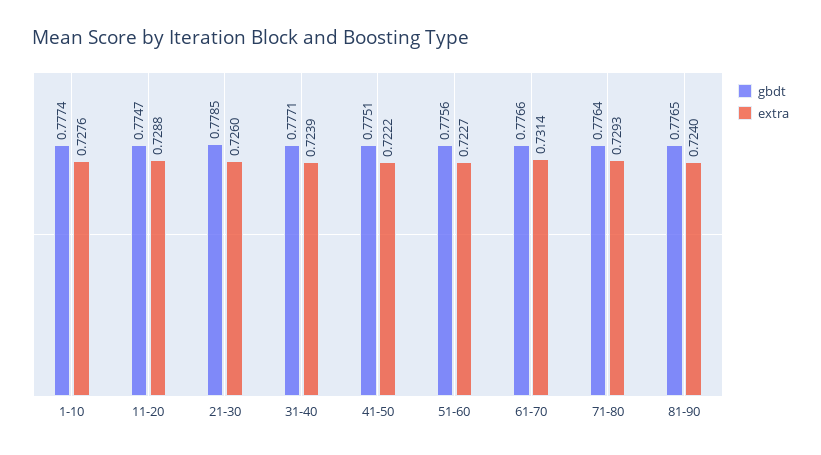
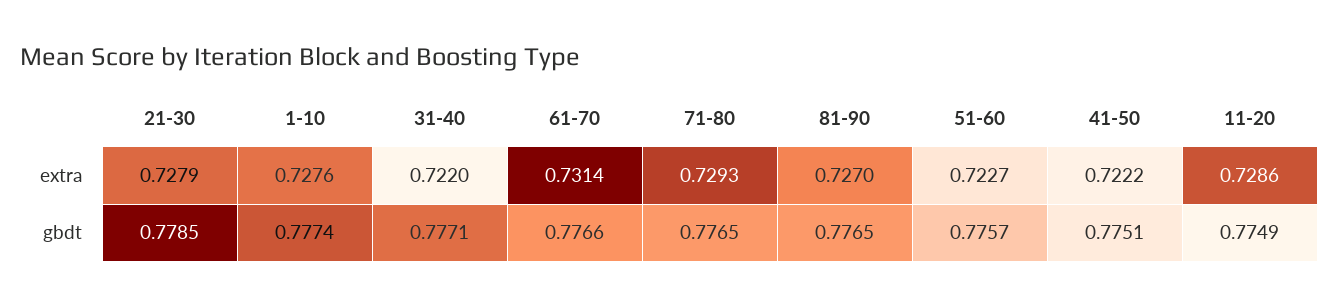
  {
    "gbdt": {
      "1-10": 0.7774,
-     "11-20": 0.7747,
+     "11-20": 0.7749,
      "21-30": 0.7785,
      "31-40": 0.7771,
      "41-50": 0.7751,
-     "51-60": 0.7756,
+     "51-60": 0.7757,
      "61-70": 0.7766,
-     "71-80": 0.7764,
+     "71-80": 0.7765,
      "81-90": 0.7765
    },
    "extra": {
      "1-10": 0.7276,
-     "11-20": 0.7288,
+     "11-20": 0.7286,
-     "21-30": 0.726,
+     "21-30": 0.7279,
-     "31-40": 0.7239,
+     "31-40": 0.722,
      "41-50": 0.7222,
      "51-60": 0.7227,
      "61-70": 0.7314,
      "71-80": 0.7293,
-     "81-90": 0.724
+     "81-90": 0.727
    }
  }

